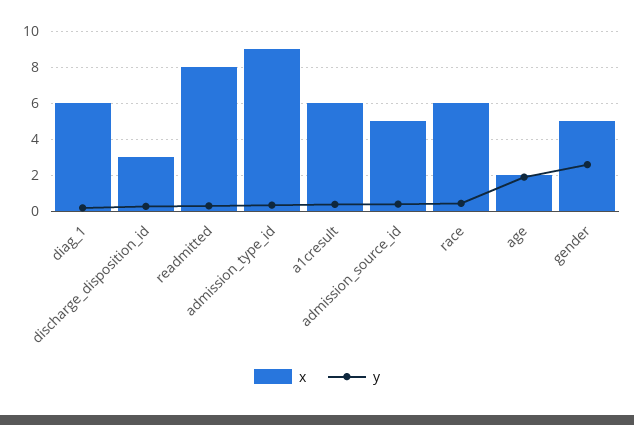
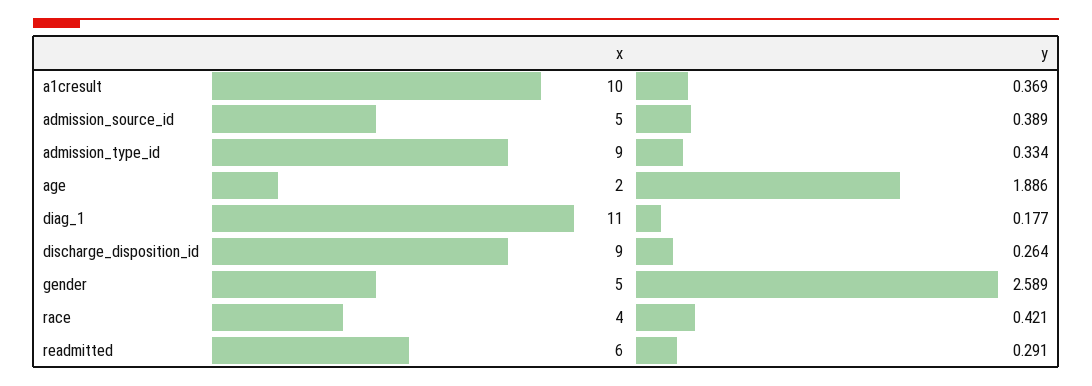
  {
    "x": {
-     "diag_1": 6,
+     "diag_1": 11,
-     "discharge_disposition_id": 3,
+     "discharge_disposition_id": 9,
-     "readmitted": 8,
+     "readmitted": 6,
      "admission_type_id": 9,
-     "a1cresult": 6,
+     "a1cresult": 10,
      "admission_source_id": 5,
-     "race": 6,
+     "race": 4,
      "age": 2,
      "gender": 5
    },
    "y": {
      "diag_1": 0.177,
      "discharge_disposition_id": 0.264,
      "readmitted": 0.291,
      "admission_type_id": 0.334,
      "a1cresult": 0.369,
      "admission_source_id": 0.389,
      "race": 0.421,
      "age": 1.886,
      "gender": 2.589
    }
  }

